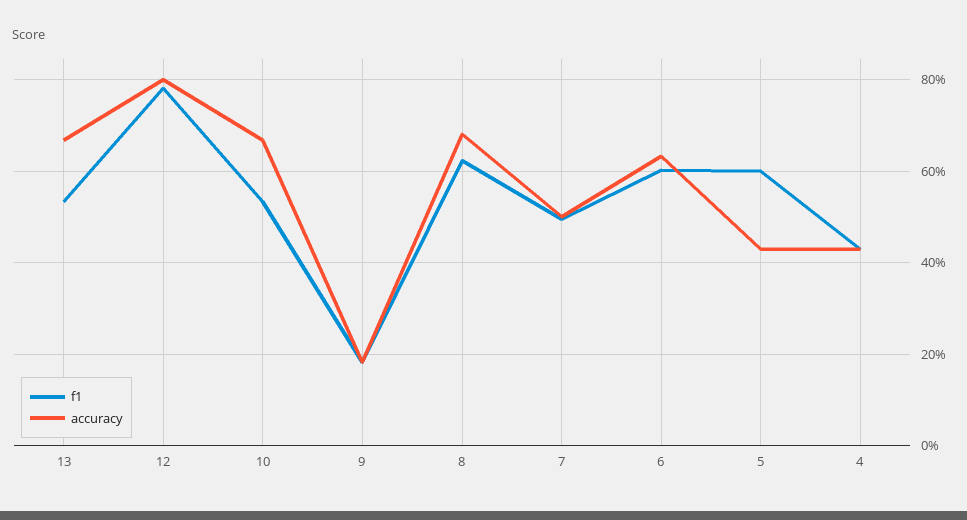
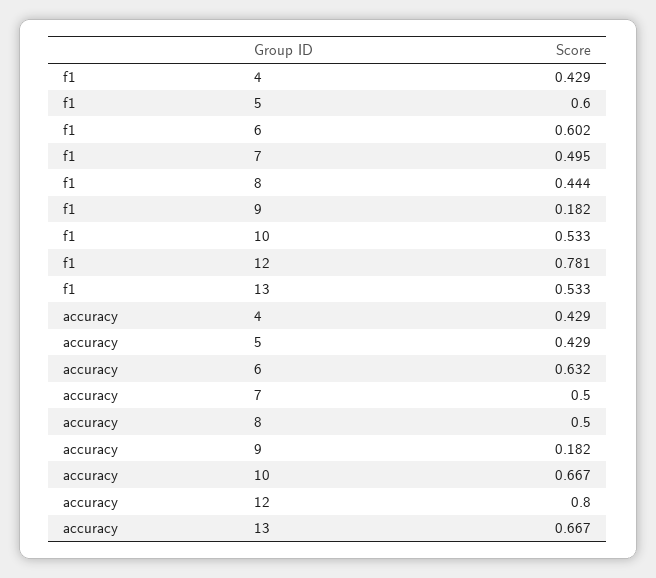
  {
    "f1": {
      "13": 0.533,
      "12": 0.781,
      "10": 0.533,
      "9": 0.182,
-     "8": 0.62,
+     "8": 0.444,
      "7": 0.495,
      "6": 0.602,
      "5": 0.6,
      "4": 0.429
    },
    "accuracy": {
      "13": 0.667,
      "12": 0.8,
      "10": 0.667,
      "9": 0.182,
-     "8": 0.68,
+     "8": 0.5,
      "7": 0.5,
      "6": 0.632,
      "5": 0.429,
      "4": 0.429
    }
  }

